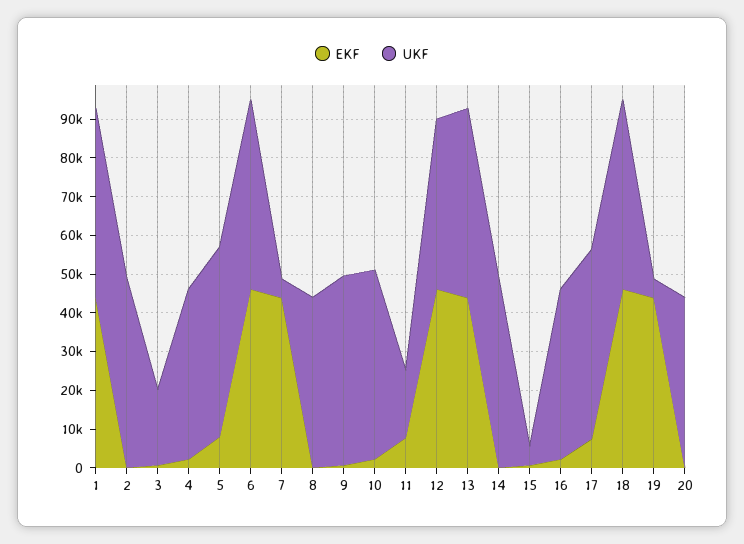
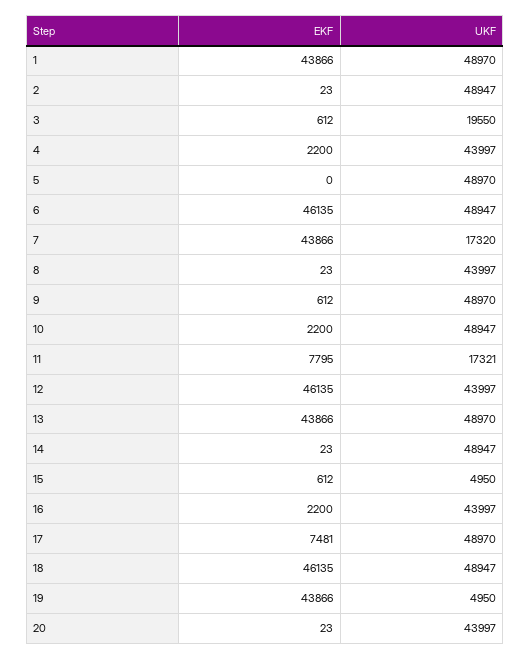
  {
    "EKF": {
      "1": 43866,
      "2": 23,
      "3": 612,
      "4": 2200,
-     "5": 7500,
+     "5": 0,
      "6": 46135,
      "7": 43866,
      "8": 23,
      "9": 612,
      "10": 2200,
      "11": 7795,
      "12": 46135,
      "13": 43866,
      "14": 23,
      "15": 612,
      "16": 2200,
      "17": 7481,
      "18": 46135,
      "19": 43866,
      "20": 23
    },
    "UKF": {
      "1": 48970,
      "2": 48947,
      "3": 19550,
      "4": 43997,
      "5": 48970,
      "6": 48947,
-     "7": 5000,
+     "7": 17320,
      "8": 43997,
      "9": 48970,
      "10": 48947,
      "11": 17321,
      "12": 43997,
      "13": 48970,
      "14": 48947,
      "15": 4950,
      "16": 43997,
      "17": 48970,
      "18": 48947,
      "19": 4950,
      "20": 43997
    }
  }

